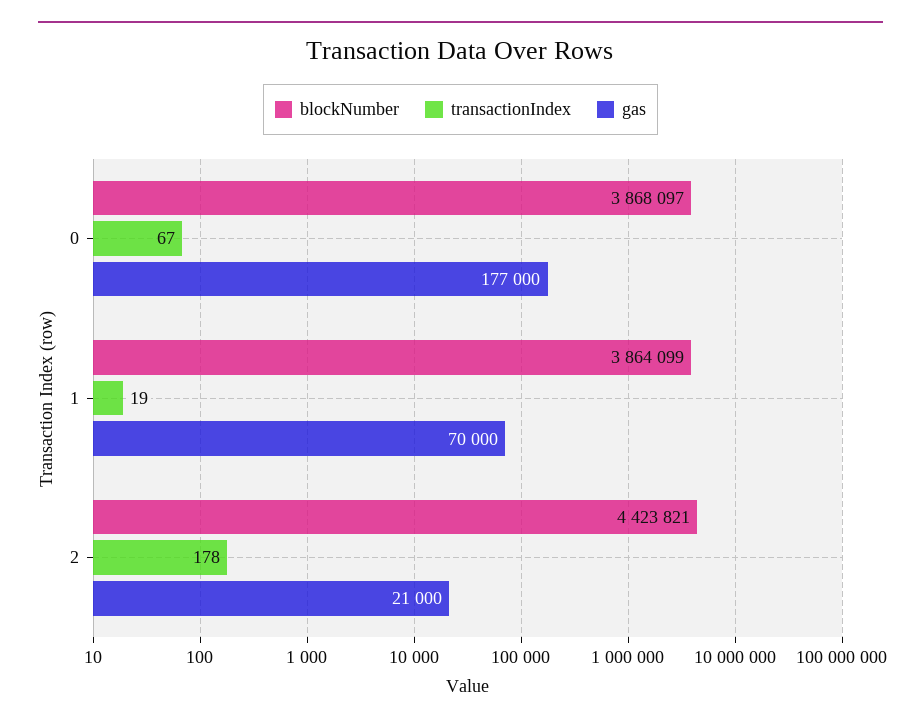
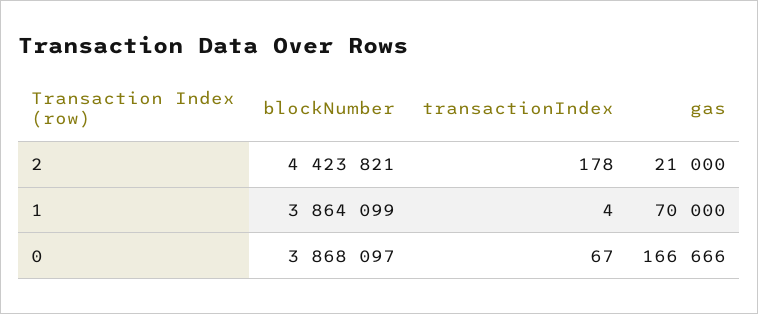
  {
    "blockNumber": {
      "0": 3868097,
      "1": 3864099,
      "2": 4423821
    },
    "transactionIndex": {
      "0": 67,
-     "1": 19,
+     "1": 4,
      "2": 178
    },
    "gas": {
-     "0": 177000,
+     "0": 166666,
      "1": 70000,
      "2": 21000
    }
  }

